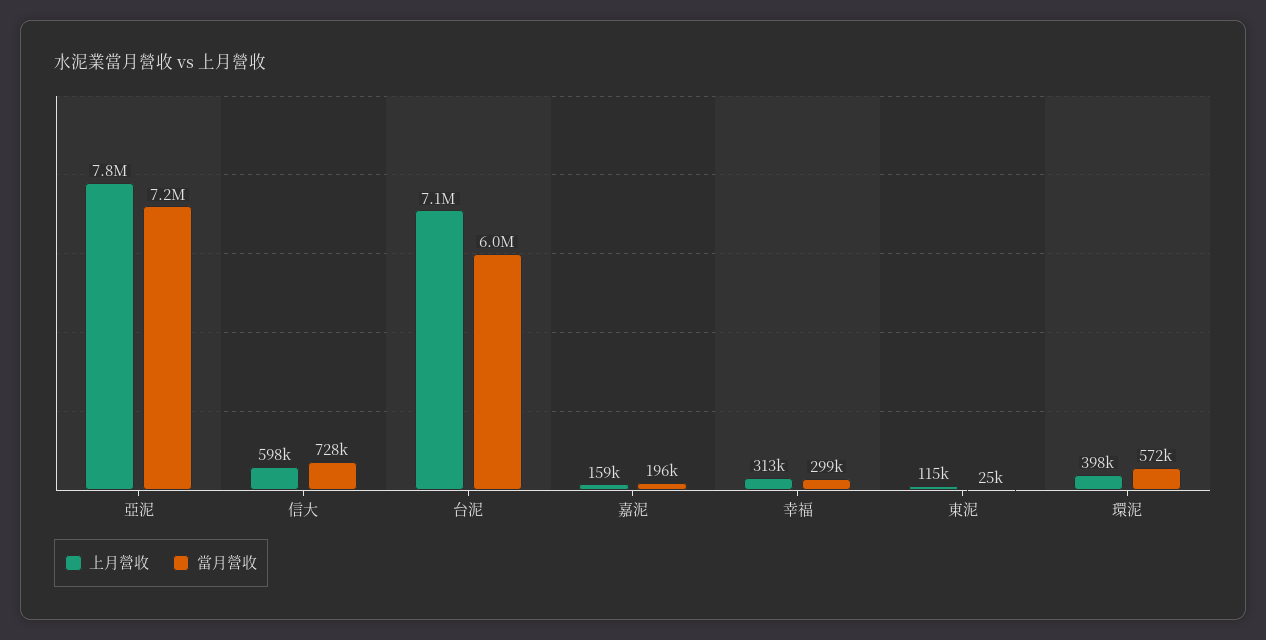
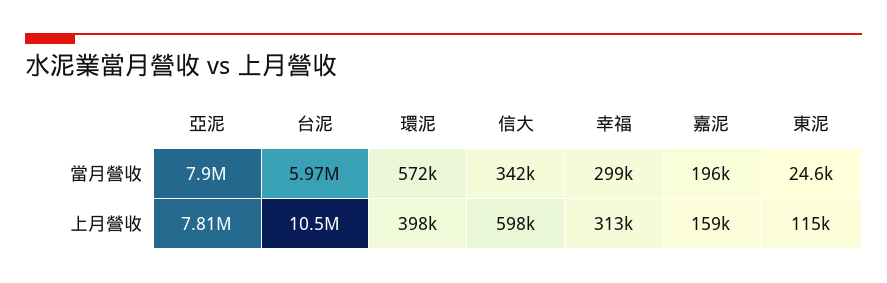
  {
    "上月營收": {
      "亞泥": 7810000,
      "信大": 598000,
-     "台泥": 7100000,
+     "台泥": 10500000,
      "嘉泥": 159000,
      "幸福": 313000,
      "東泥": 115000,
      "環泥": 398000
    },
    "當月營收": {
-     "亞泥": 7200000,
+     "亞泥": 7900000,
-     "信大": 728000,
+     "信大": 342000,
      "台泥": 5970000,
      "嘉泥": 196000,
      "幸福": 299000,
      "東泥": 24600,
      "環泥": 572000
    }
  }

